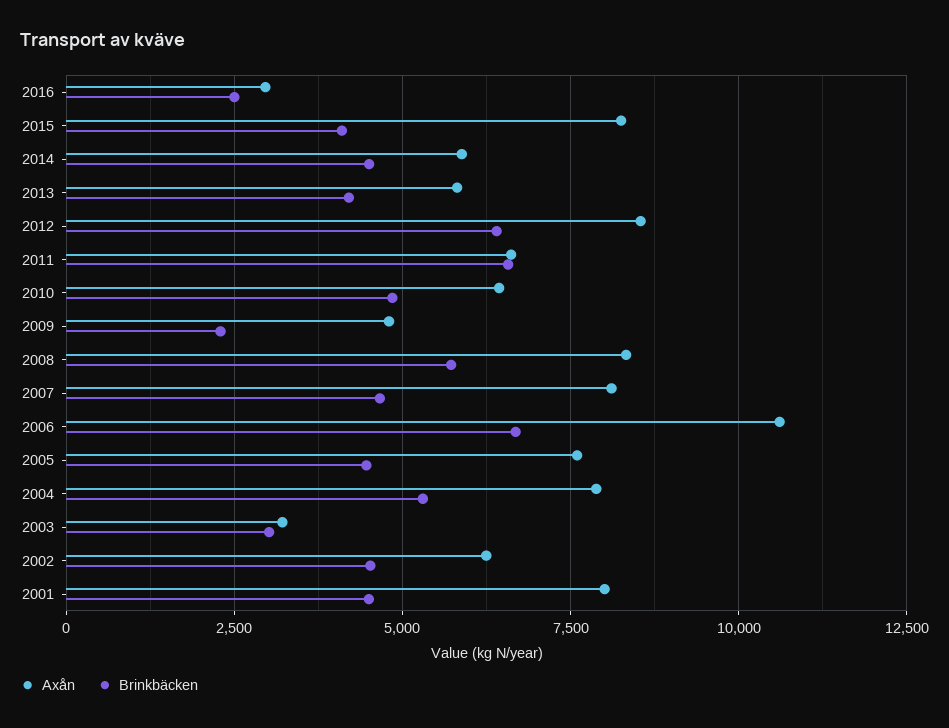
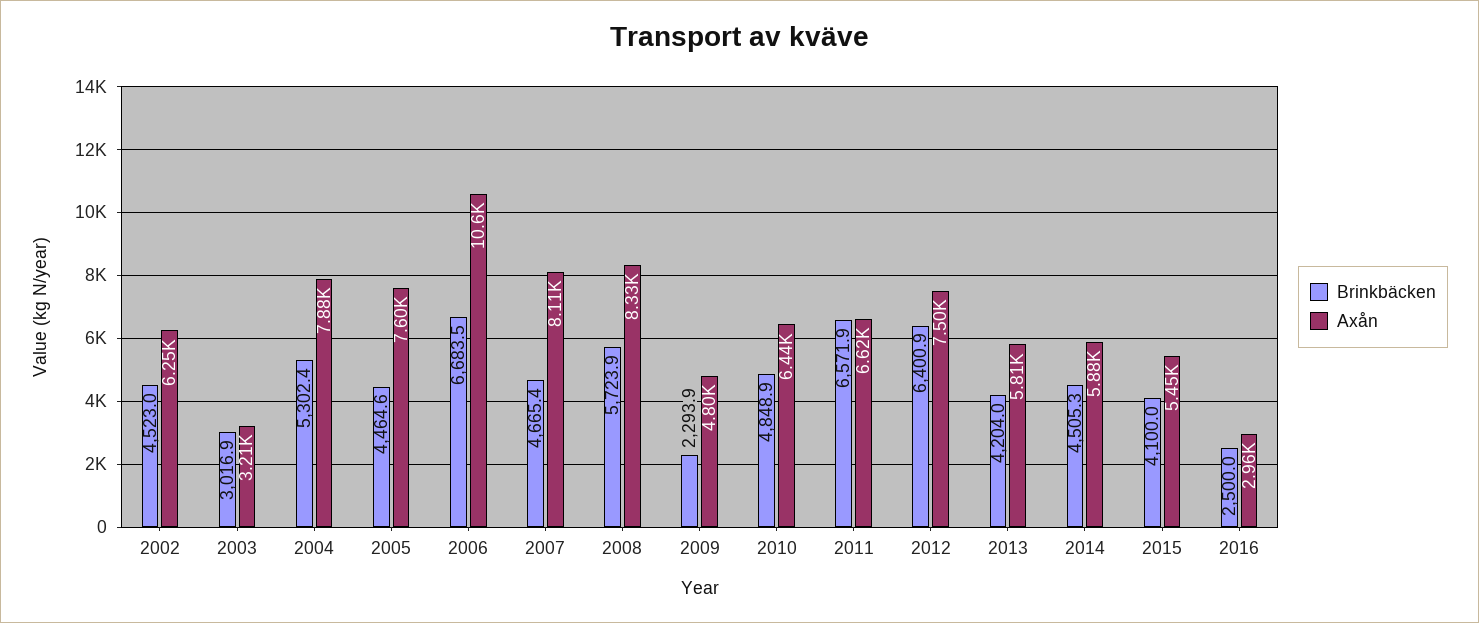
  {
    "Axån": {
      "2016": 2960,
-     "2015": 8250,
+     "2015": 5450,
      "2014": 5880,
      "2013": 5810,
-     "2012": 8500,
+     "2012": 7500,
      "2011": 6620,
      "2010": 6440,
      "2009": 4800,
      "2008": 8330,
      "2007": 8110,
      "2006": 10600,
      "2005": 7600,
      "2004": 7880,
      "2003": 3210,
-     "2002": 6250,
+     "2002": 6250
-     "2001": 8000
    },
    "Brinkbäcken": {
      "2016": 2500,
      "2015": 4100,
      "2014": 4505.3,
      "2013": 4204,
      "2012": 6400.9,
      "2011": 6571.9,
      "2010": 4848.9,
      "2009": 2293.9,
      "2008": 5723.9,
      "2007": 4665.4,
      "2006": 6683.5,
      "2005": 4464.6,
      "2004": 5302.4,
      "2003": 3016.9,
-     "2002": 4523,
+     "2002": 4523
-     "2001": 4500
    }
  }

